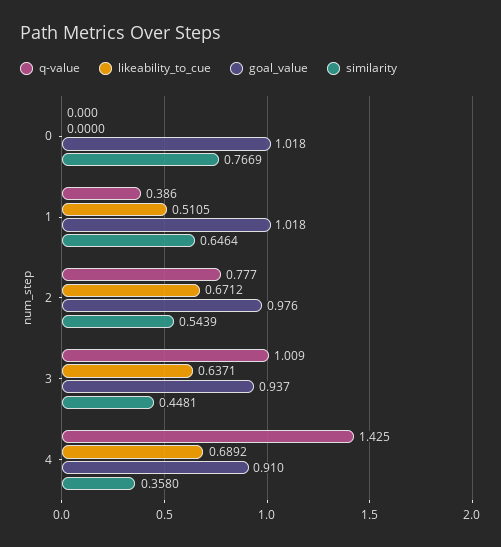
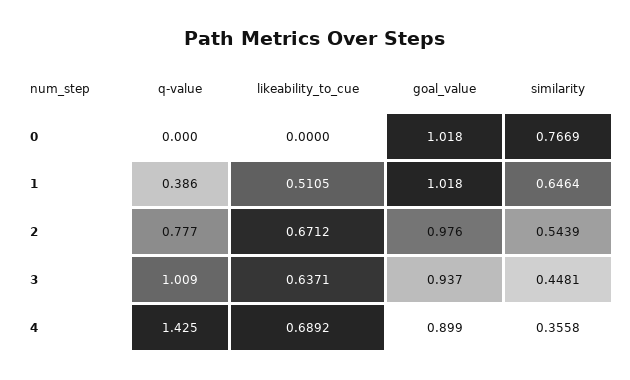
  {
    "q-value": {
      "0": 0,
      "1": 0.386,
      "2": 0.777,
      "3": 1.009,
      "4": 1.425
    },
    "likeability_to_cue": {
      "0": 0,
      "1": 0.5105,
      "2": 0.6712,
      "3": 0.6371,
      "4": 0.6892
    },
    "goal_value": {
      "0": 1.018,
      "1": 1.018,
      "2": 0.976,
      "3": 0.937,
-     "4": 0.91
+     "4": 0.899
    },
    "similarity": {
      "0": 0.7669,
      "1": 0.6464,
      "2": 0.5439,
      "3": 0.4481,
-     "4": 0.358
+     "4": 0.3558
    }
  }

